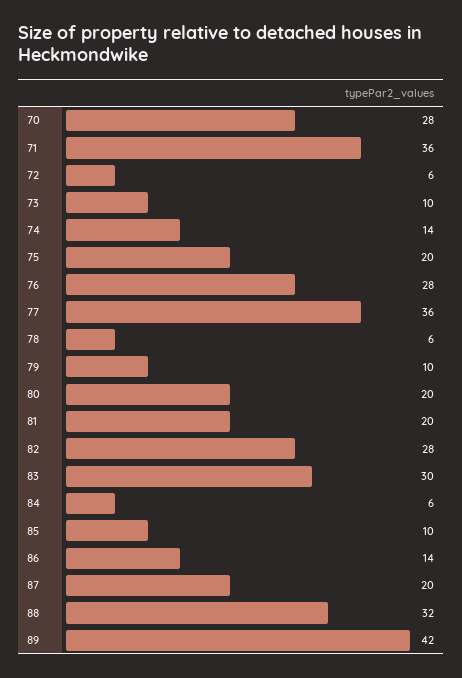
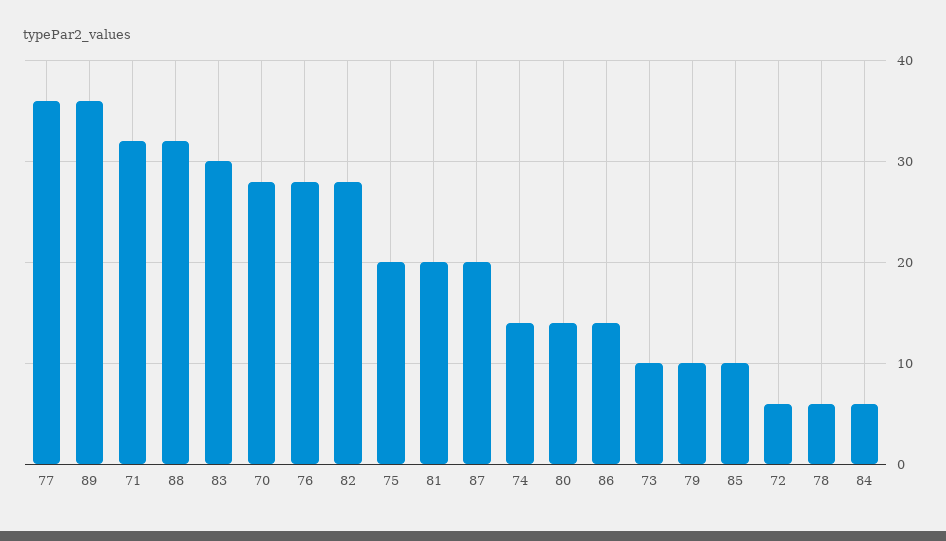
  {
    "70": 28,
-   "71": 36,
+   "71": 32,
    "72": 6,
    "73": 10,
    "74": 14,
    "75": 20,
    "76": 28,
    "77": 36,
    "78": 6,
    "79": 10,
-   "80": 20,
+   "80": 14,
    "81": 20,
    "82": 28,
    "83": 30,
    "84": 6,
    "85": 10,
    "86": 14,
    "87": 20,
    "88": 32,
-   "89": 42
+   "89": 36
  }

